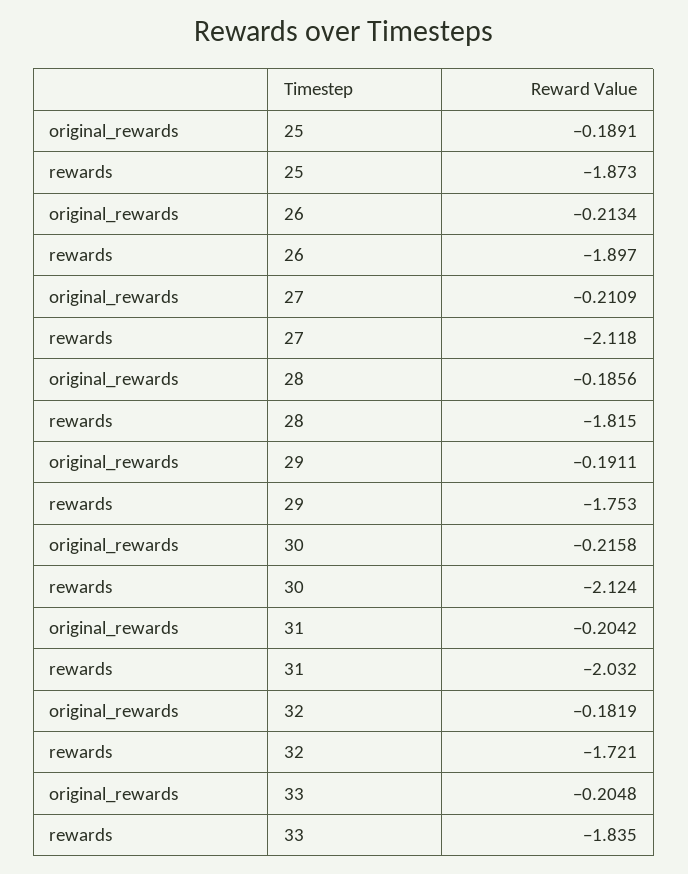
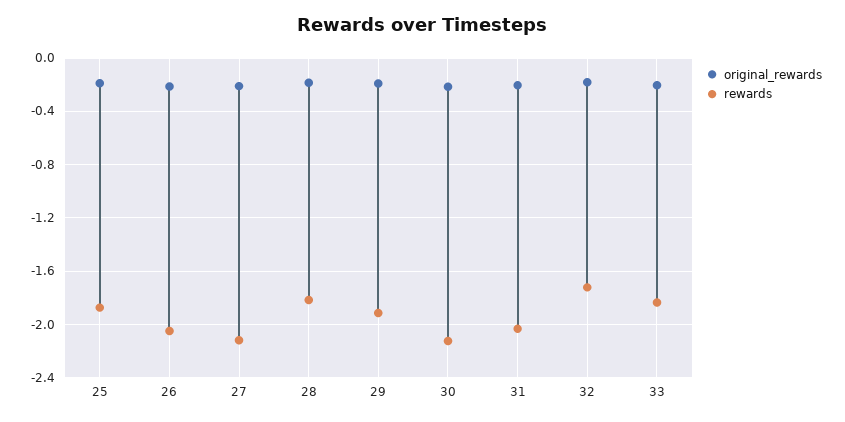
  {
    "original_rewards": {
      "25": -0.1891,
      "26": -0.2134,
      "27": -0.2109,
      "28": -0.1856,
      "29": -0.1911,
      "30": -0.2158,
      "31": -0.2042,
      "32": -0.1819,
      "33": -0.2048
    },
    "rewards": {
      "25": -1.873,
-     "26": -1.897,
+     "26": -2.05,
      "27": -2.118,
      "28": -1.815,
-     "29": -1.753,
+     "29": -1.9,
      "30": -2.124,
      "31": -2.032,
      "32": -1.721,
      "33": -1.835
    }
  }

